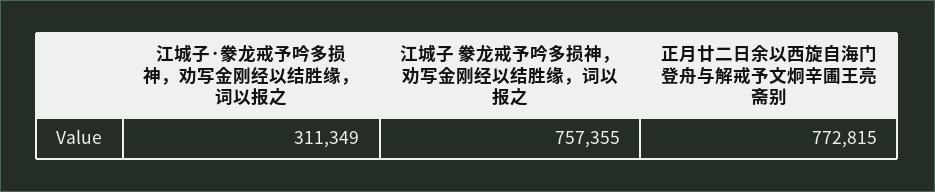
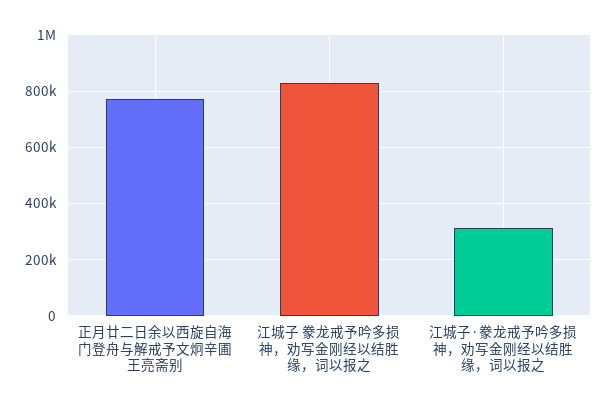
  {
    "江城子·豢龙戒予吟多损神，劝写金刚经以结胜缘，词以报之": 311349,
-   "江城子 豢龙戒予吟多损神，劝写金刚经以结胜缘，词以报之": 757355,
+   "江城子 豢龙戒予吟多损神，劝写金刚经以结胜缘，词以报之": 825000,
    "正月廿二日余以西旋自海门登舟与解戒予文炯辛圃王亮斋别": 772815
  }

